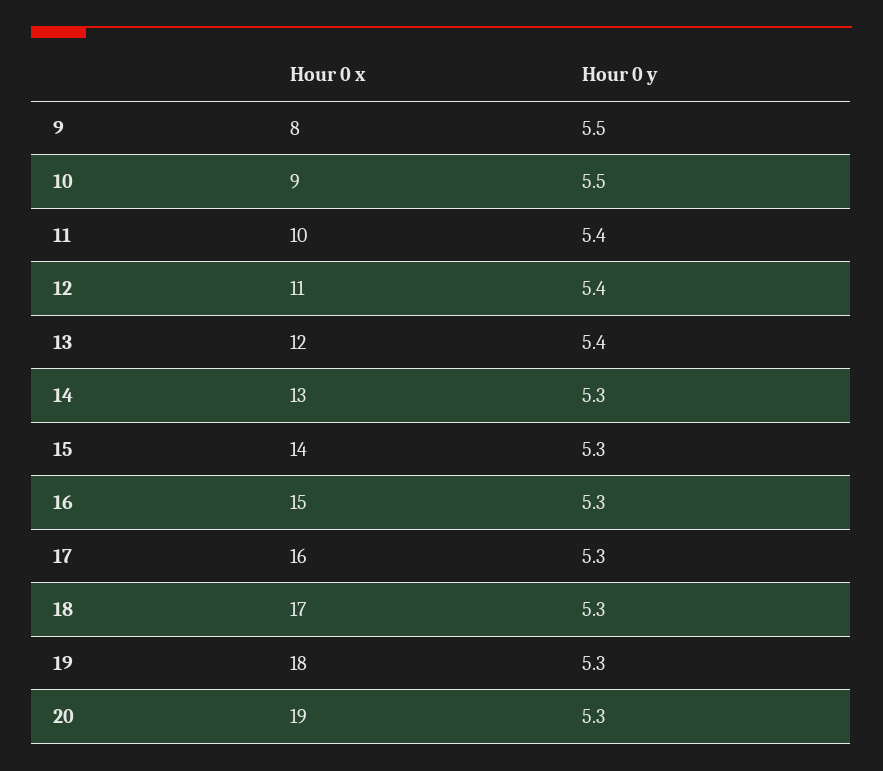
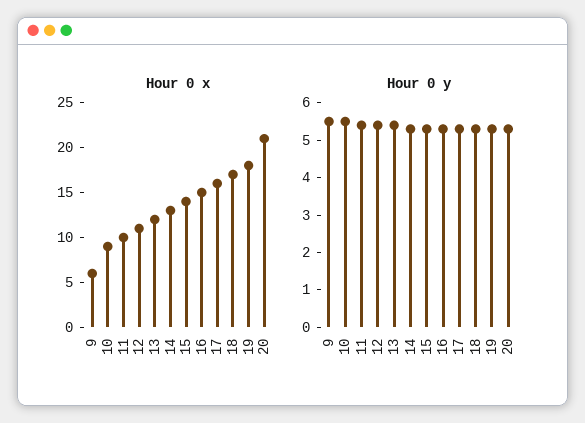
  {
    "Hour 0 x": {
-     "9": 8,
+     "9": 6,
      "10": 9,
      "11": 10,
      "12": 11,
      "13": 12,
      "14": 13,
      "15": 14,
      "16": 15,
      "17": 16,
      "18": 17,
      "19": 18,
-     "20": 19
+     "20": 21
    },
    "Hour 0 y": {
      "9": 5.5,
      "10": 5.5,
      "11": 5.4,
      "12": 5.4,
      "13": 5.4,
      "14": 5.3,
      "15": 5.3,
      "16": 5.3,
      "17": 5.3,
      "18": 5.3,
      "19": 5.3,
      "20": 5.3
    }
  }

